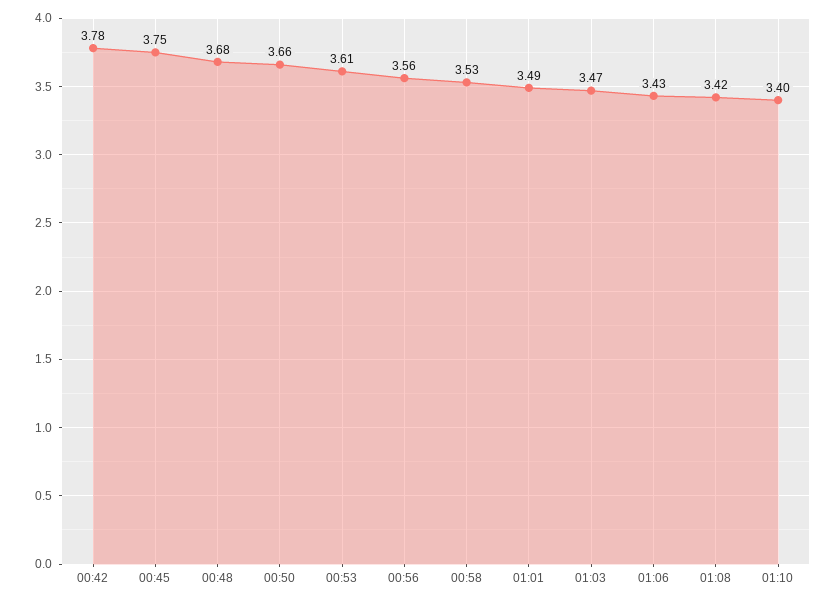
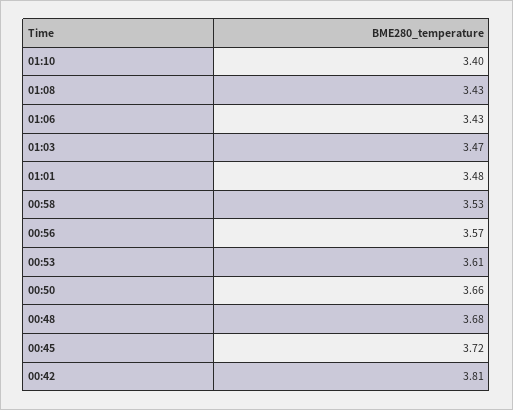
  {
-   "00:42": 3.78,
+   "00:42": 3.81,
-   "00:45": 3.75,
+   "00:45": 3.72,
    "00:48": 3.68,
    "00:50": 3.66,
    "00:53": 3.61,
-   "00:56": 3.56,
+   "00:56": 3.57,
    "00:58": 3.53,
-   "01:01": 3.49,
+   "01:01": 3.48,
    "01:03": 3.47,
    "01:06": 3.43,
-   "01:08": 3.42,
+   "01:08": 3.43,
    "01:10": 3.4
  }

